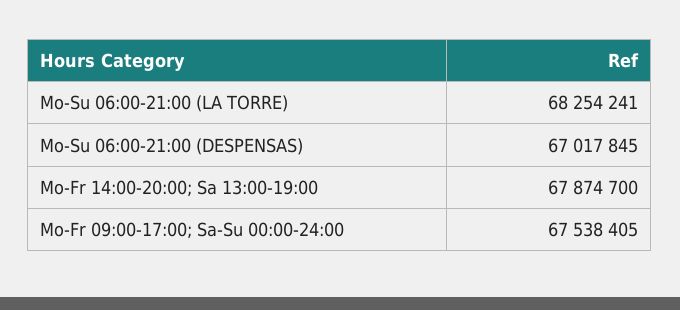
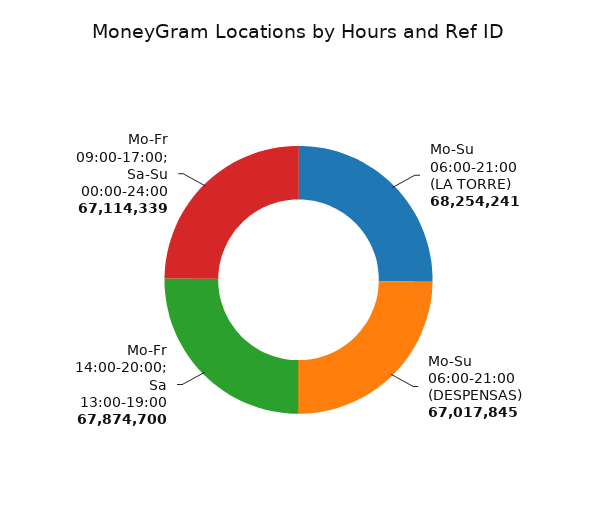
  {
    "Mo-Su 06:00-21:00 (LA TORRE)": 68254241,
    "Mo-Su 06:00-21:00 (DESPENSAS)": 67017845,
    "Mo-Fr 14:00-20:00; Sa 13:00-19:00": 67874700,
-   "Mo-Fr 09:00-17:00; Sa-Su 00:00-24:00": 67538405
+   "Mo-Fr 09:00-17:00; Sa-Su 00:00-24:00": 67114339
  }

